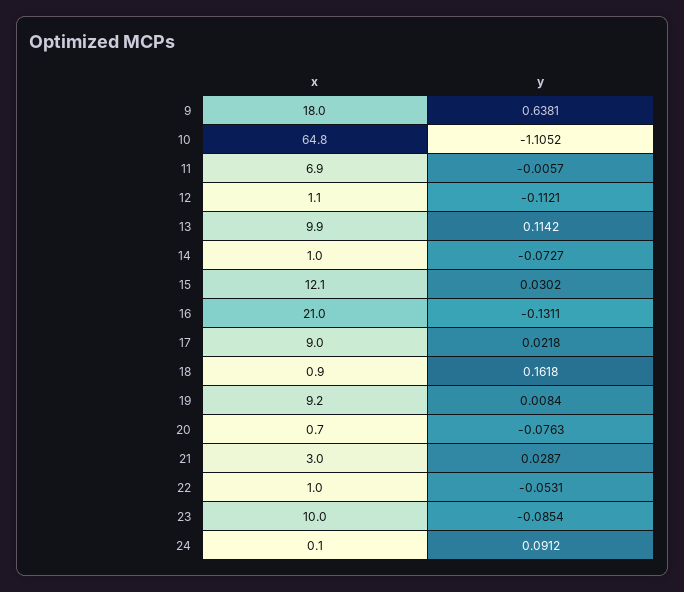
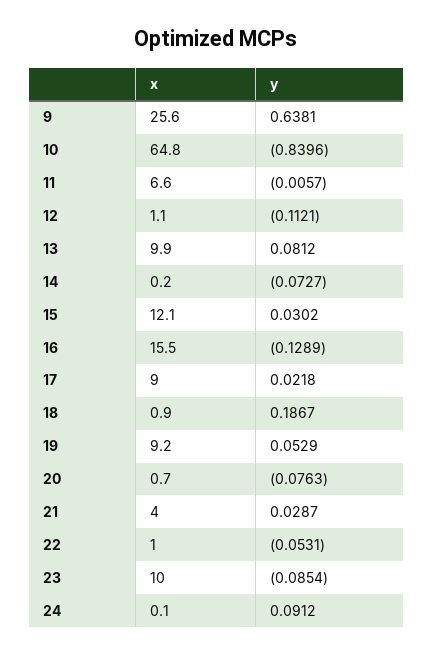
  {
    "x": {
-     "9": 18,
+     "9": 25.6,
      "10": 64.8,
-     "11": 6.9,
+     "11": 6.6,
      "12": 1.1,
      "13": 9.9,
-     "14": 1,
+     "14": 0.2,
      "15": 12.1,
-     "16": 21,
+     "16": 15.5,
      "17": 9,
      "18": 0.9,
      "19": 9.2,
      "20": 0.7,
-     "21": 3,
+     "21": 4,
      "22": 1,
      "23": 10,
      "24": 0.1
    },
    "y": {
      "9": 0.6381,
-     "10": -1.1052,
+     "10": -0.8396,
      "11": -0.0057,
      "12": -0.1121,
-     "13": 0.1142,
+     "13": 0.0812,
      "14": -0.0727,
      "15": 0.0302,
-     "16": -0.1311,
+     "16": -0.1289,
      "17": 0.0218,
-     "18": 0.1618,
+     "18": 0.1867,
-     "19": 0.0084,
+     "19": 0.0529,
      "20": -0.0763,
      "21": 0.0287,
      "22": -0.0531,
      "23": -0.0854,
      "24": 0.0912
    }
  }

